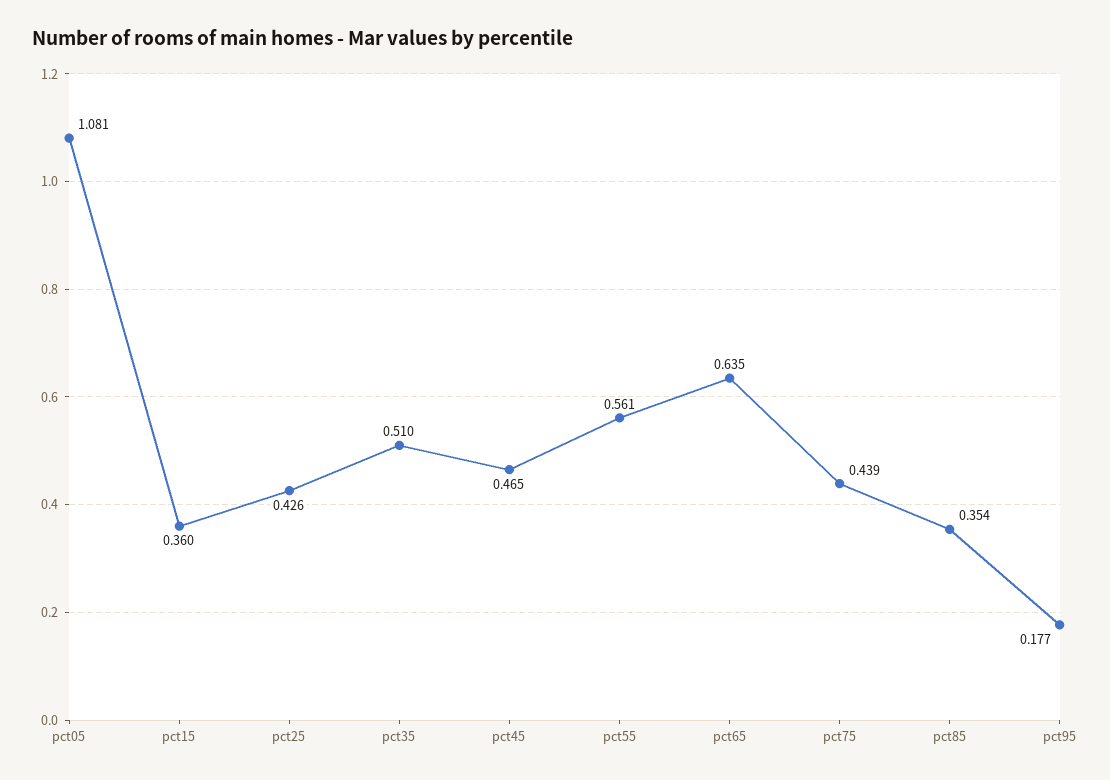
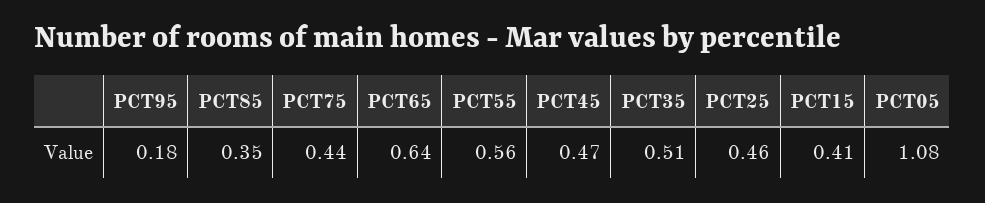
  {
    "pct05": 1.081,
-   "pct15": 0.36,
+   "pct15": 0.41,
-   "pct25": 0.426,
+   "pct25": 0.46,
    "pct35": 0.51,
    "pct45": 0.465,
    "pct55": 0.561,
    "pct65": 0.635,
    "pct75": 0.439,
    "pct85": 0.354,
    "pct95": 0.177
  }

